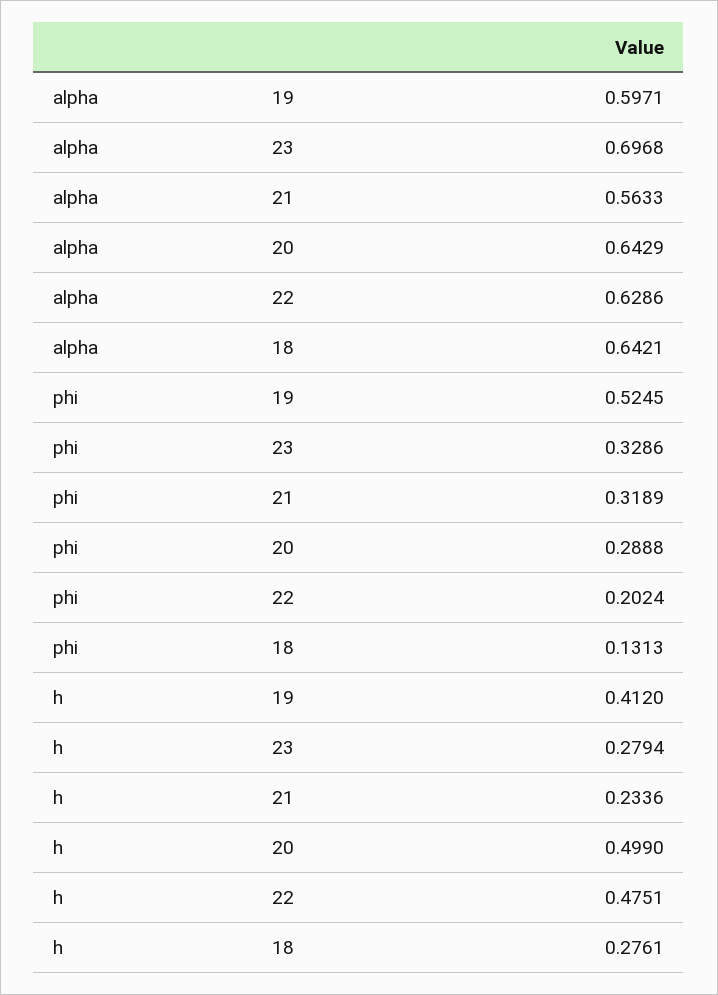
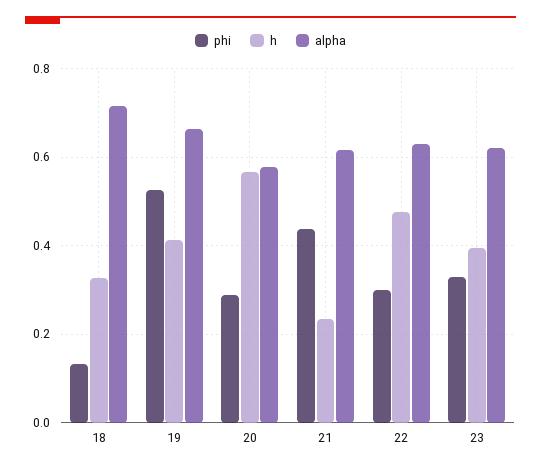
  {
    "alpha": {
-     "19": 0.5971,
+     "19": 0.66,
-     "23": 0.6968,
+     "23": 0.62,
-     "21": 0.5633,
+     "21": 0.62,
-     "20": 0.6429,
+     "20": 0.58,
      "22": 0.6286,
-     "18": 0.6421
+     "18": 0.72
    },
    "phi": {
      "19": 0.5245,
      "23": 0.3286,
-     "21": 0.3189,
+     "21": 0.44,
      "20": 0.2888,
-     "22": 0.2024,
+     "22": 0.3,
      "18": 0.1313
    },
    "h": {
      "19": 0.412,
-     "23": 0.2794,
+     "23": 0.4,
      "21": 0.2336,
-     "20": 0.499,
+     "20": 0.56,
      "22": 0.4751,
-     "18": 0.2761
+     "18": 0.32
    }
  }

